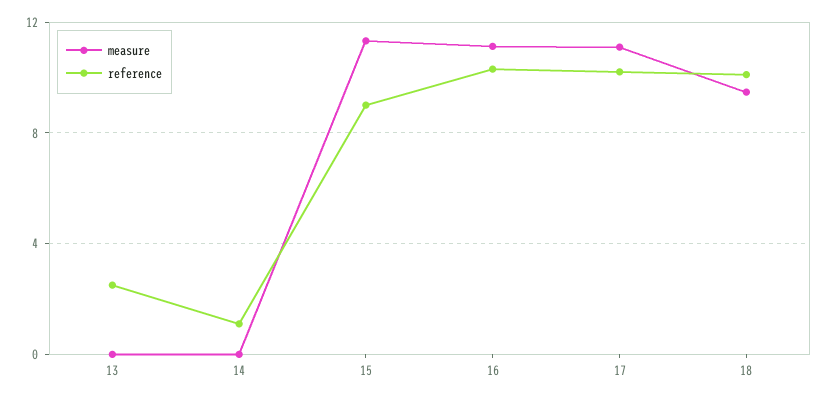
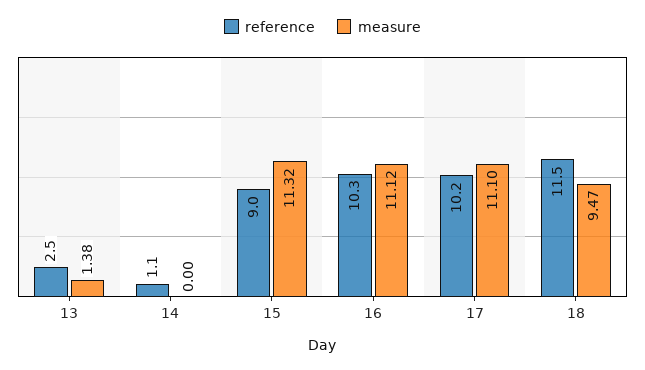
  {
    "measure": {
-     "13": 0,
+     "13": 1.38,
      "14": 0,
      "15": 11.32,
      "16": 11.12,
      "17": 11.1,
      "18": 9.47
    },
    "reference": {
      "13": 2.5,
      "14": 1.1,
      "15": 9,
      "16": 10.3,
      "17": 10.2,
-     "18": 10
+     "18": 11.5
    }
  }

